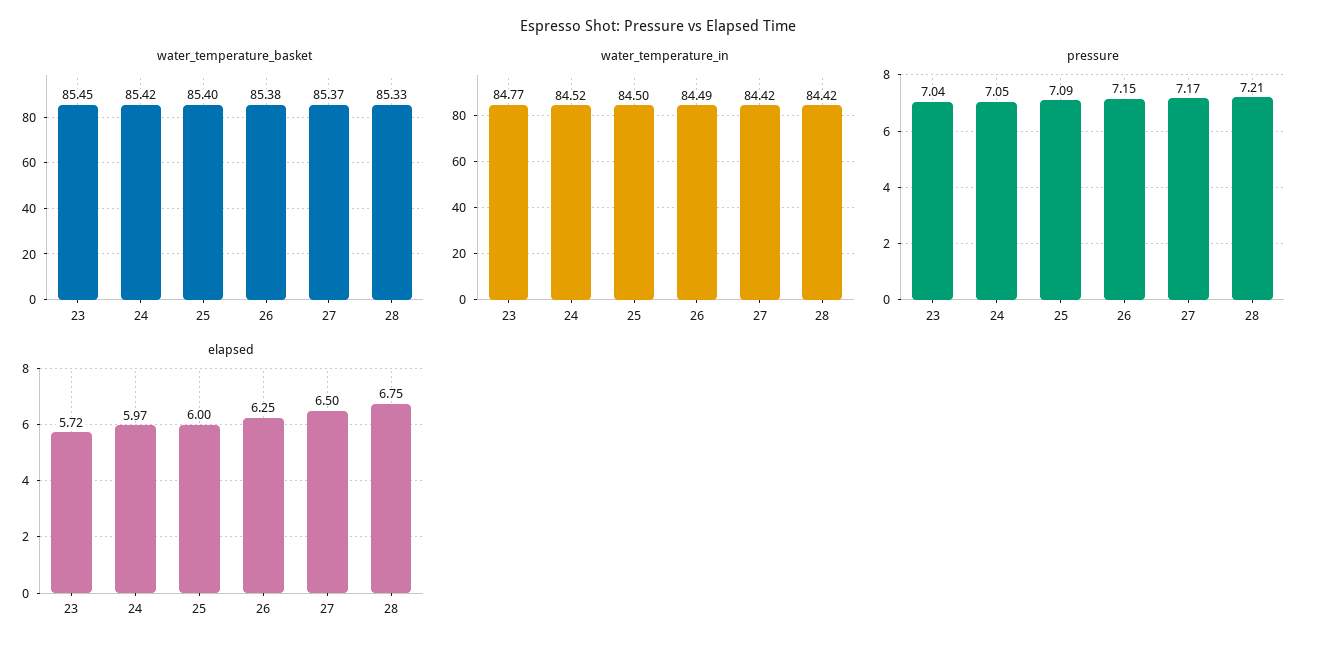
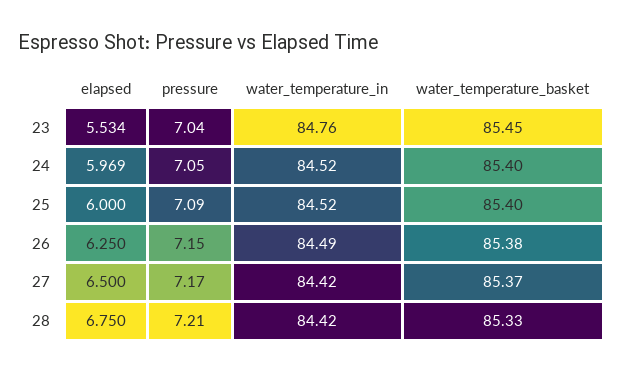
  {
    "water_temperature_basket": {
      "23": 85.45,
-     "24": 85.42,
+     "24": 85.4,
      "25": 85.4,
      "26": 85.38,
      "27": 85.37,
      "28": 85.33
    },
    "water_temperature_in": {
-     "23": 84.77,
+     "23": 84.76,
      "24": 84.52,
-     "25": 84.5,
+     "25": 84.52,
      "26": 84.49,
      "27": 84.42,
      "28": 84.42
    },
    "pressure": {
      "23": 7.04,
      "24": 7.05,
      "25": 7.09,
      "26": 7.15,
      "27": 7.17,
      "28": 7.21
    },
    "elapsed": {
-     "23": 5.72,
+     "23": 5.534,
      "24": 5.969,
      "25": 6,
      "26": 6.25,
      "27": 6.5,
      "28": 6.75
    }
  }

